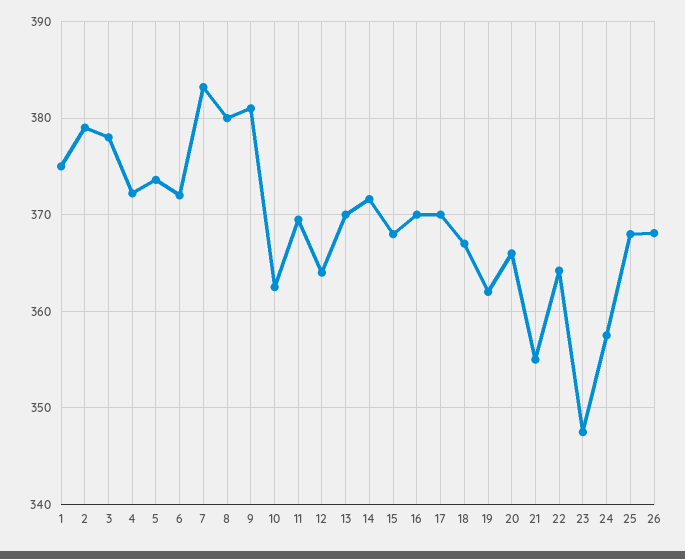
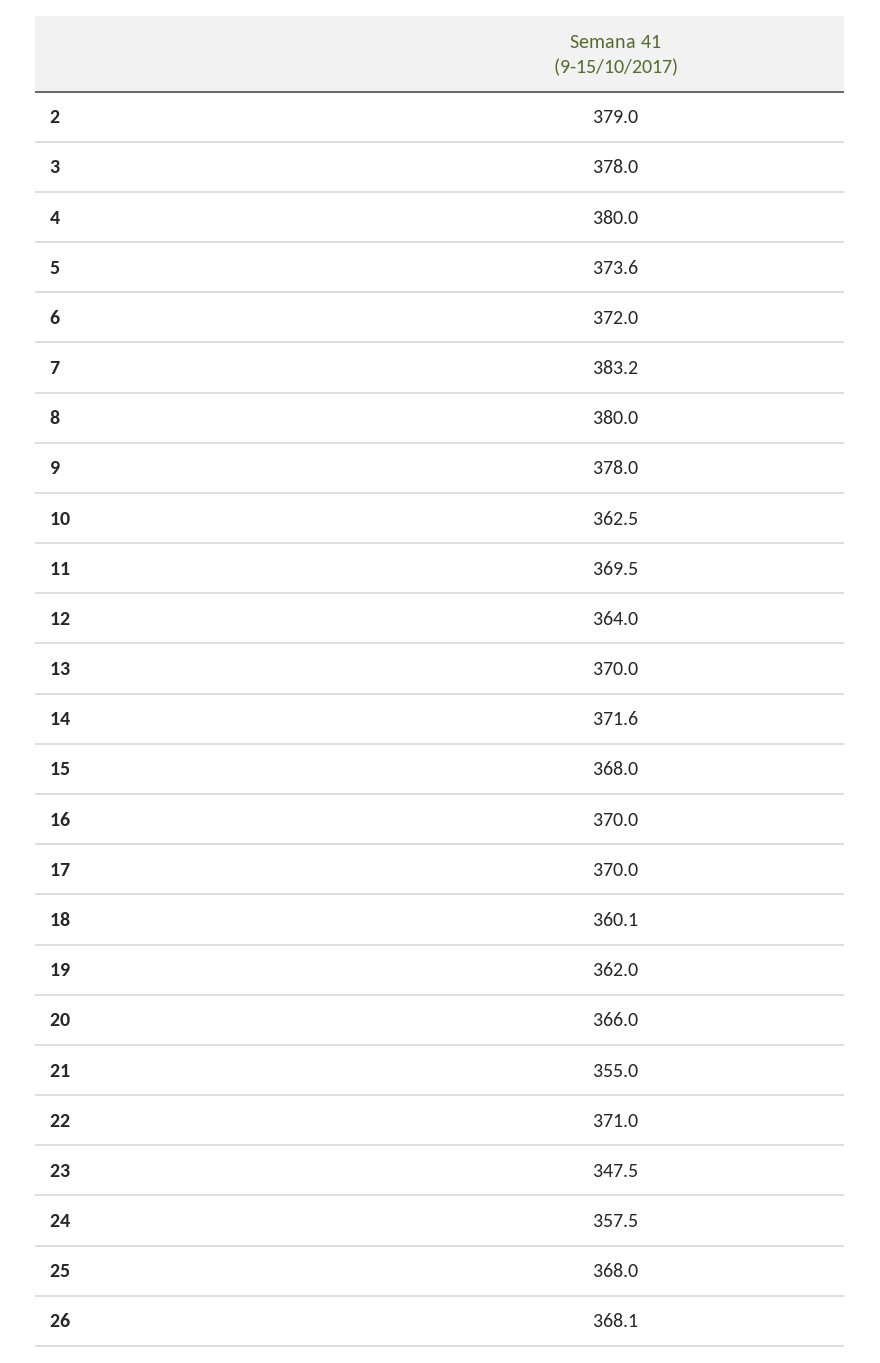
  {
-   "1": 375,
    "2": 379,
    "3": 378,
-   "4": 372,
+   "4": 380,
    "5": 373.6,
    "6": 372,
    "7": 383.2,
    "8": 380,
-   "9": 381,
+   "9": 378,
    "10": 362.5,
    "11": 369.5,
    "12": 364,
    "13": 370,
    "14": 371.6,
    "15": 368,
    "16": 370,
    "17": 370,
-   "18": 367,
+   "18": 360.1,
    "19": 362,
    "20": 366,
    "21": 355,
-   "22": 364,
+   "22": 371,
    "23": 347.5,
    "24": 357.5,
    "25": 368,
    "26": 368.1
  }

